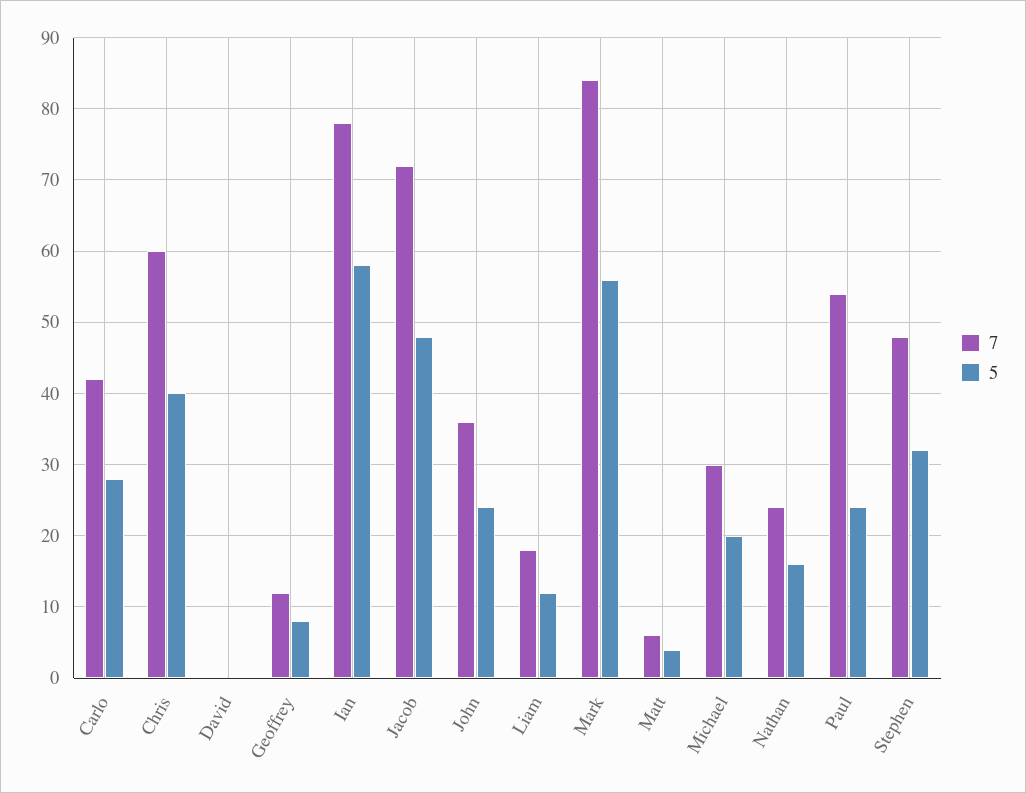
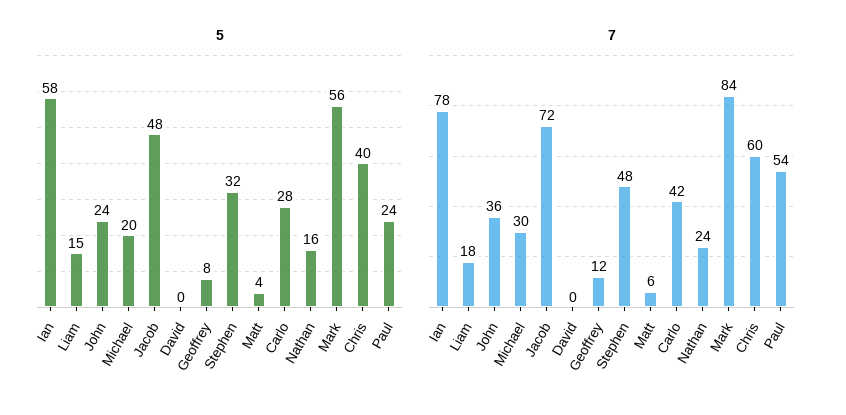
  {
    "7": {
      "Carlo": 42,
      "Chris": 60,
      "David": 0,
      "Geoffrey": 12,
      "Ian": 78,
      "Jacob": 72,
      "John": 36,
      "Liam": 18,
      "Mark": 84,
      "Matt": 6,
      "Michael": 30,
      "Nathan": 24,
      "Paul": 54,
      "Stephen": 48
    },
    "5": {
      "Carlo": 28,
      "Chris": 40,
      "David": 0,
      "Geoffrey": 8,
      "Ian": 58,
      "Jacob": 48,
      "John": 24,
-     "Liam": 12,
+     "Liam": 15,
      "Mark": 56,
      "Matt": 4,
      "Michael": 20,
      "Nathan": 16,
      "Paul": 24,
      "Stephen": 32
    }
  }

